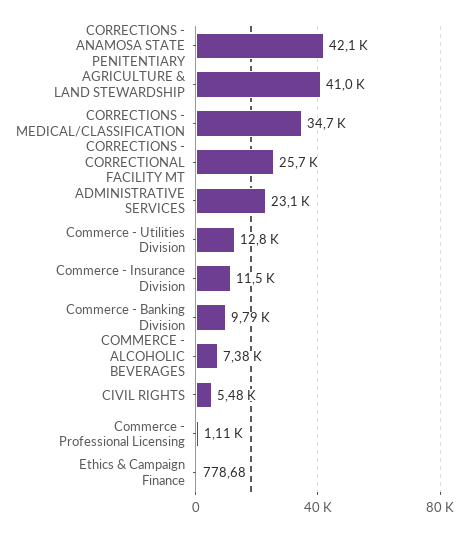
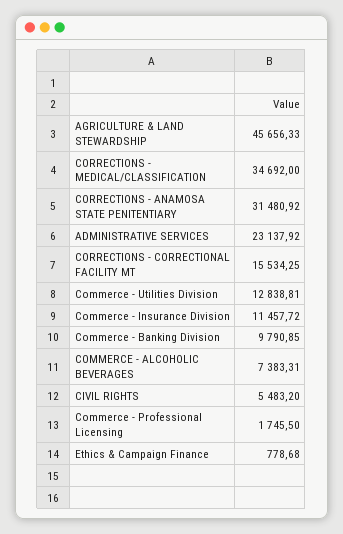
  {
-   "CORRECTIONS - ANAMOSA STATE PENITENTIARY": 42100,
+   "CORRECTIONS - ANAMOSA STATE PENITENTIARY": 31480.92,
-   "AGRICULTURE & LAND STEWARDSHIP": 41000,
+   "AGRICULTURE & LAND STEWARDSHIP": 45656.33,
    "CORRECTIONS - MEDICAL/CLASSIFICATION": 34692,
-   "CORRECTIONS - CORRECTIONAL FACILITY MT": 25700,
+   "CORRECTIONS - CORRECTIONAL FACILITY MT": 15534.25,
    "ADMINISTRATIVE SERVICES": 23137.92,
    "Commerce - Utilities Division": 12838.81,
    "Commerce - Insurance Division": 11457.72,
    "Commerce - Banking Division": 9790.85,
    "COMMERCE - ALCOHOLIC BEVERAGES": 7383.31,
    "CIVIL RIGHTS": 5483.2,
-   "Commerce - Professional Licensing": 1110,
+   "Commerce - Professional Licensing": 1745.5,
    "Ethics & Campaign Finance": 778.68
  }

